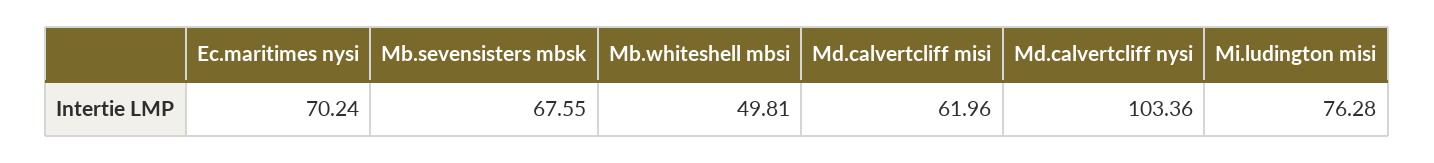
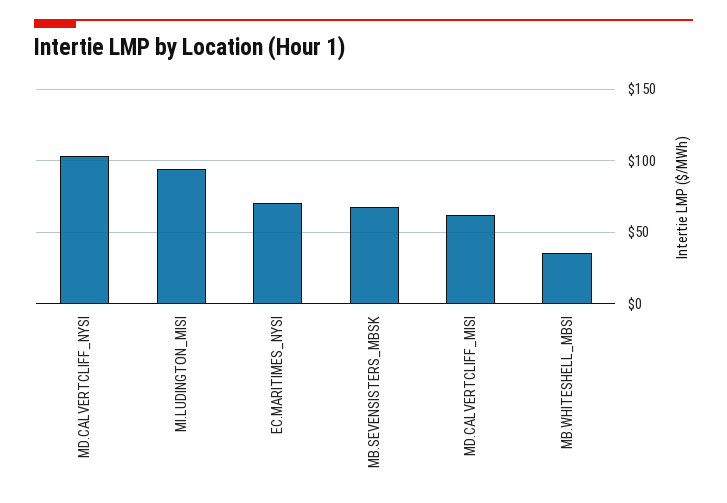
  {
    "Ec.maritimes nysi": 70.24,
    "Mb.sevensisters mbsk": 67.55,
-   "Mb.whiteshell mbsi": 49.81,
+   "Mb.whiteshell mbsi": 35,
    "Md.calvertcliff misi": 61.96,
    "Md.calvertcliff nysi": 103.36,
-   "Mi.ludington misi": 76.28
+   "Mi.ludington misi": 95
  }

